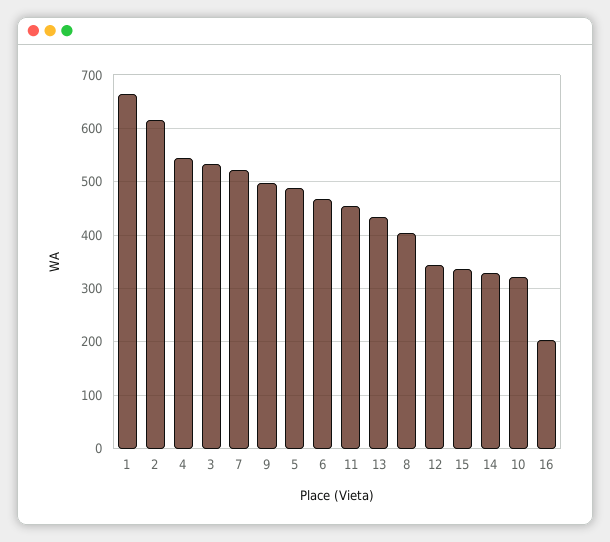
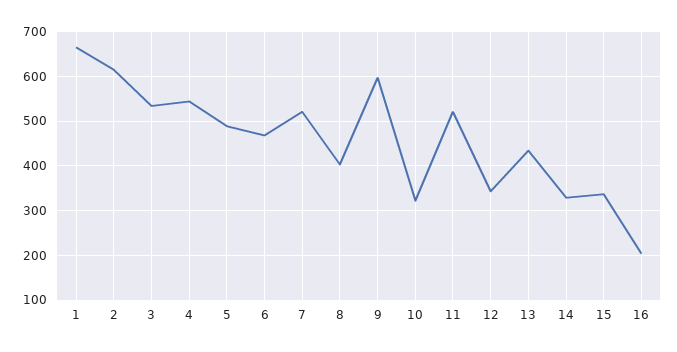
  {
    "1": 660,
    "2": 620,
    "4": 540,
    "3": 540,
    "7": 520,
-   "9": 500,
+   "9": 600,
    "5": 480,
    "6": 460,
-   "11": 460,
+   "11": 520,
    "13": 440,
    "8": 400,
    "12": 340,
    "15": 340,
    "14": 320,
    "10": 320,
    "16": 200
  }

